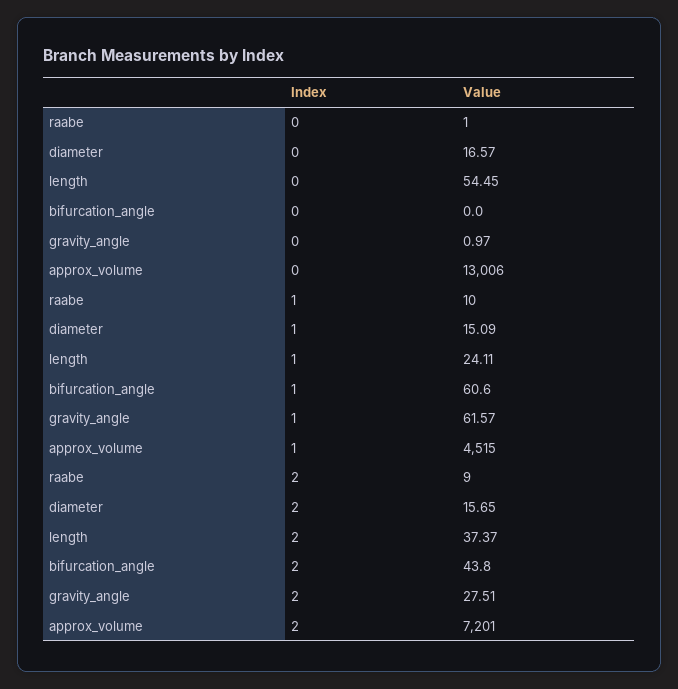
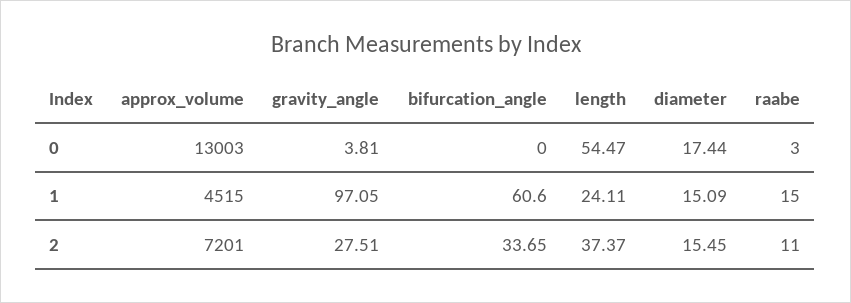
  {
    "raabe": {
-     "0": 1,
+     "0": 3,
-     "1": 10,
+     "1": 15,
-     "2": 9
+     "2": 11
    },
    "diameter": {
-     "0": 16.57,
+     "0": 17.44,
      "1": 15.09,
-     "2": 15.65
+     "2": 15.45
    },
    "length": {
-     "0": 54.45,
+     "0": 54.47,
      "1": 24.11,
      "2": 37.37
    },
    "bifurcation_angle": {
      "0": 0,
      "1": 60.6,
-     "2": 43.8
+     "2": 33.65
    },
    "gravity_angle": {
-     "0": 0.97,
+     "0": 3.81,
-     "1": 61.57,
+     "1": 97.05,
      "2": 27.51
    },
    "approx_volume": {
-     "0": 13006,
+     "0": 13003,
      "1": 4515,
      "2": 7201
    }
  }

